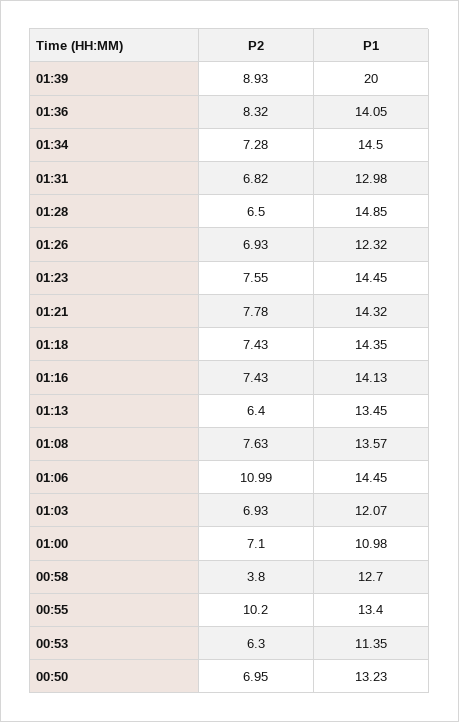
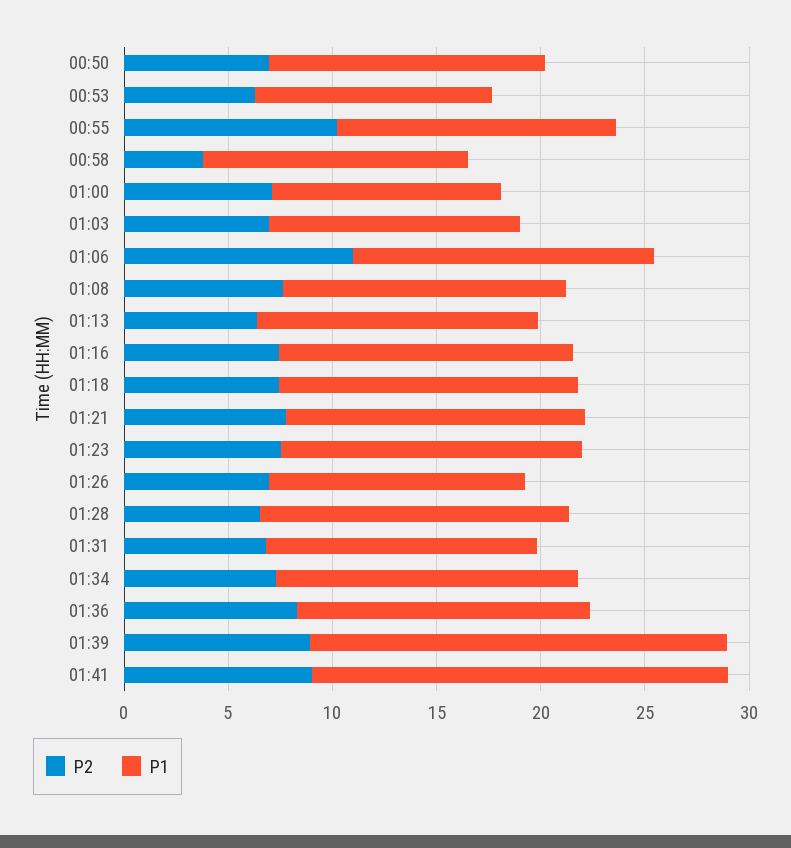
  {
    "P2": {
      "01:39": 8.93,
      "01:36": 8.32,
      "01:34": 7.28,
      "01:31": 6.82,
      "01:28": 6.5,
      "01:26": 6.93,
      "01:23": 7.55,
      "01:21": 7.78,
      "01:18": 7.43,
      "01:16": 7.43,
      "01:13": 6.4,
      "01:08": 7.63,
      "01:06": 10.99,
      "01:03": 6.93,
      "01:00": 7.1,
      "00:58": 3.8,
      "00:55": 10.2,
      "00:53": 6.3,
-     "00:50": 6.95
+     "00:50": 6.95,
+     "01:41": 9
    },
    "P1": {
      "01:39": 20,
      "01:36": 14.05,
      "01:34": 14.5,
      "01:31": 12.98,
      "01:28": 14.85,
      "01:26": 12.32,
      "01:23": 14.45,
      "01:21": 14.32,
      "01:18": 14.35,
      "01:16": 14.13,
      "01:13": 13.45,
      "01:08": 13.57,
      "01:06": 14.45,
      "01:03": 12.07,
      "01:00": 10.98,
      "00:58": 12.7,
      "00:55": 13.4,
      "00:53": 11.35,
-     "00:50": 13.23
+     "00:50": 13.23,
+     "01:41": 20
    }
  }

